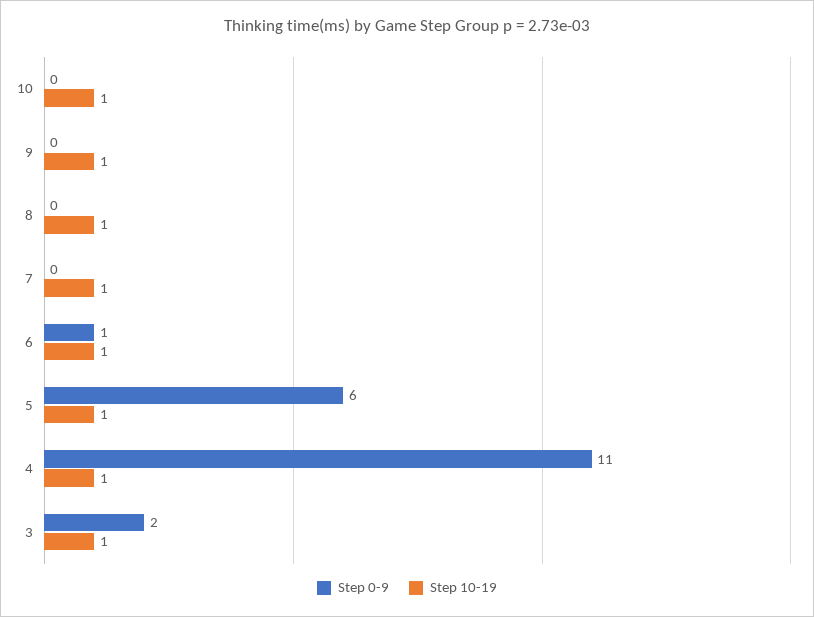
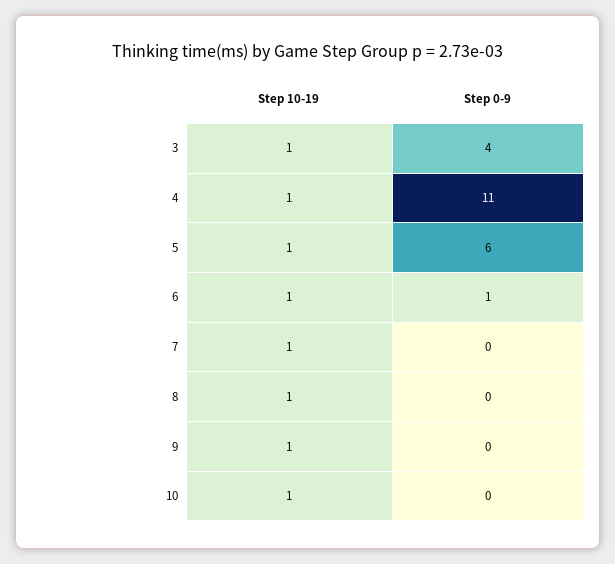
  {
    "Step 0-9": {
      "10": 0,
      "9": 0,
      "8": 0,
      "7": 0,
      "6": 1,
      "5": 6,
      "4": 11,
-     "3": 2
+     "3": 4
    },
    "Step 10-19": {
      "10": 1,
      "9": 1,
      "8": 1,
      "7": 1,
      "6": 1,
      "5": 1,
      "4": 1,
      "3": 1
    }
  }

